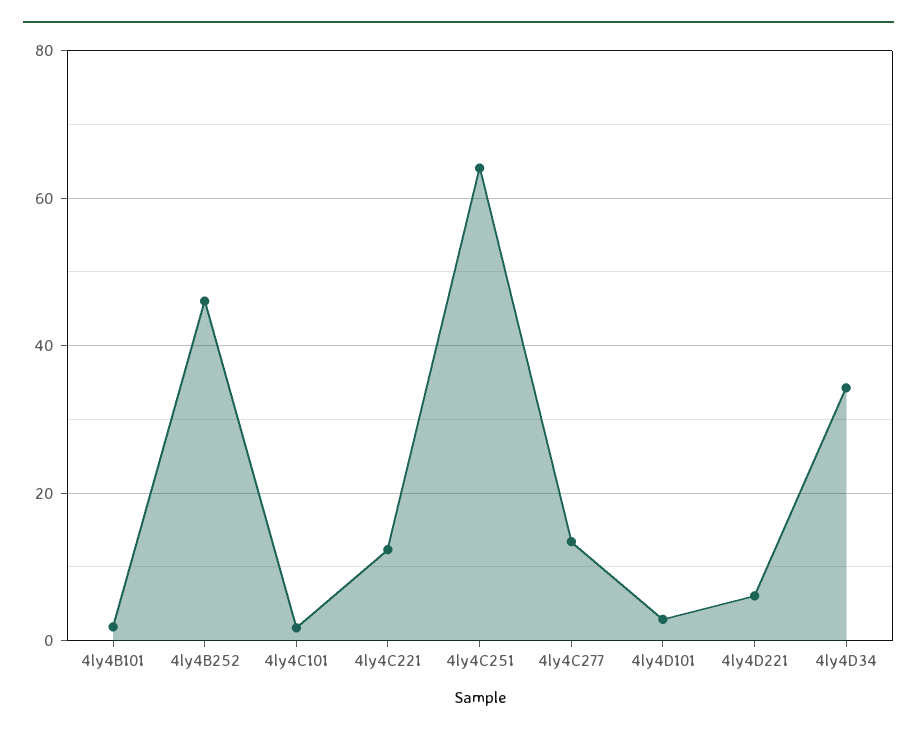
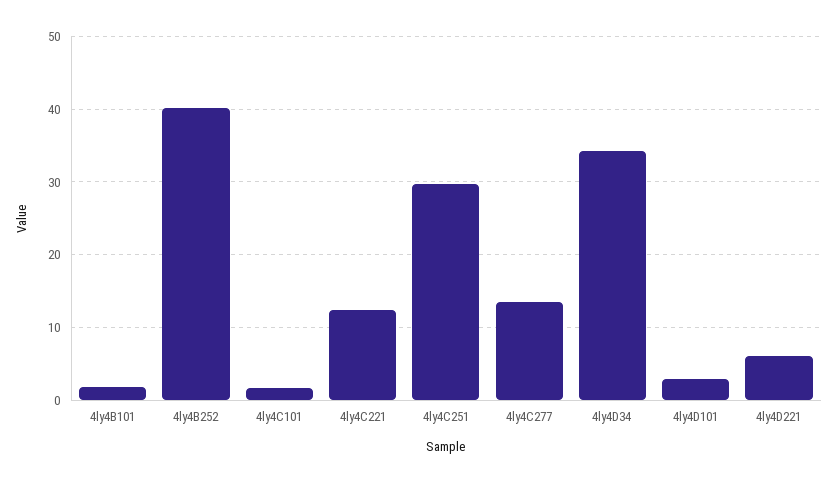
  {
    "4ly4B101": 2,
-   "4ly4B252": 46,
+   "4ly4B252": 40,
    "4ly4C101": 2,
    "4ly4C221": 12,
-   "4ly4C251": 64,
+   "4ly4C251": 30,
    "4ly4C277": 13,
    "4ly4D101": 3,
    "4ly4D221": 6,
    "4ly4D34": 34
  }

